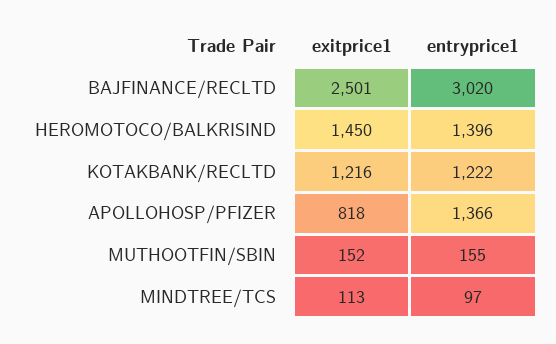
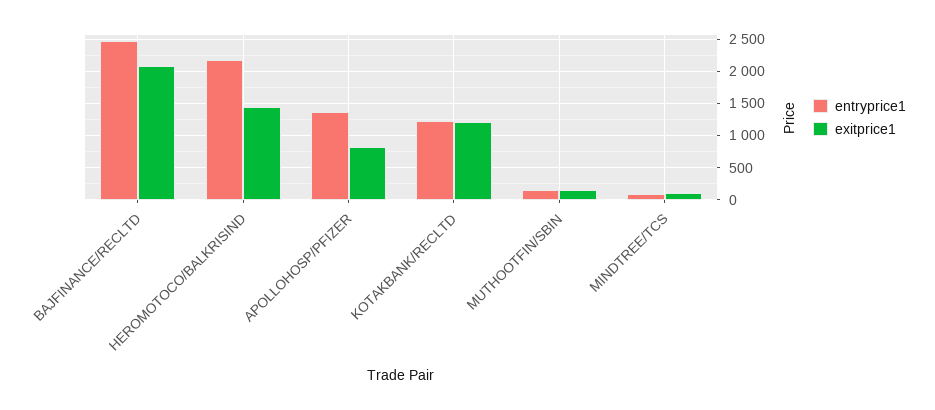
  {
    "exitprice1": {
-     "BAJFINANCE/RECLTD": 2501,
+     "BAJFINANCE/RECLTD": 2100,
      "HEROMOTOCO/BALKRISIND": 1450,
      "KOTAKBANK/RECLTD": 1216,
      "APOLLOHOSP/PFIZER": 818,
      "MUTHOOTFIN/SBIN": 152,
      "MINDTREE/TCS": 113
    },
    "entryprice1": {
-     "BAJFINANCE/RECLTD": 3020,
+     "BAJFINANCE/RECLTD": 2500,
-     "HEROMOTOCO/BALKRISIND": 1396,
+     "HEROMOTOCO/BALKRISIND": 2200,
      "KOTAKBANK/RECLTD": 1222,
      "APOLLOHOSP/PFIZER": 1366,
      "MUTHOOTFIN/SBIN": 155,
      "MINDTREE/TCS": 97
    }
  }

